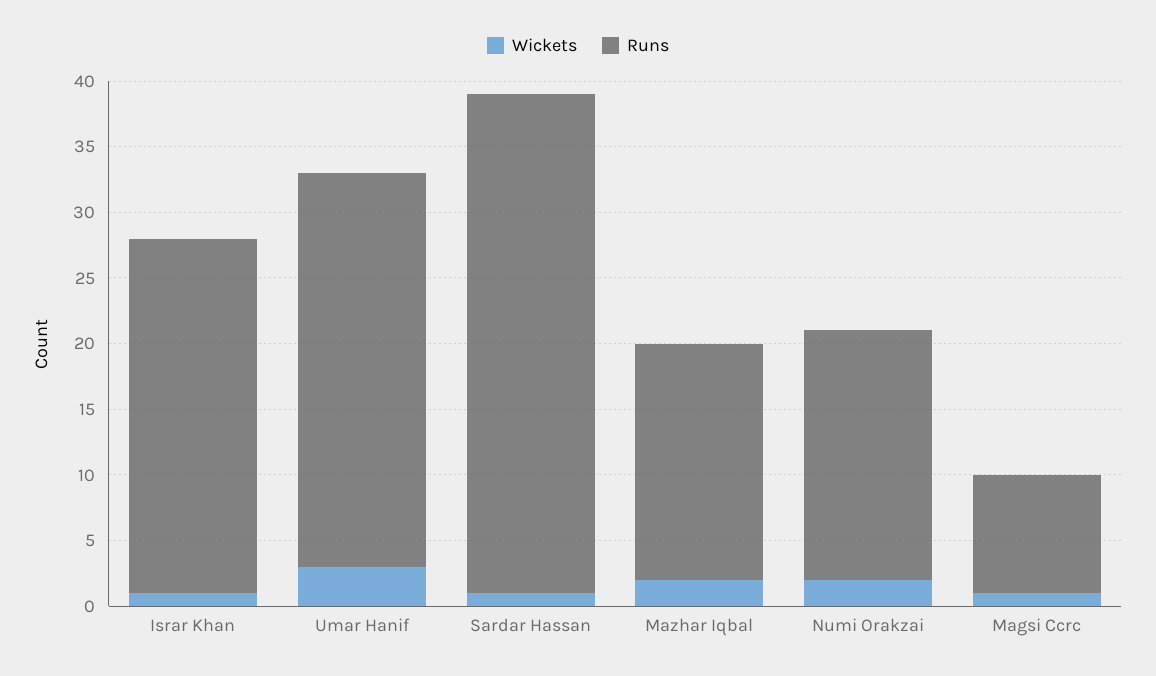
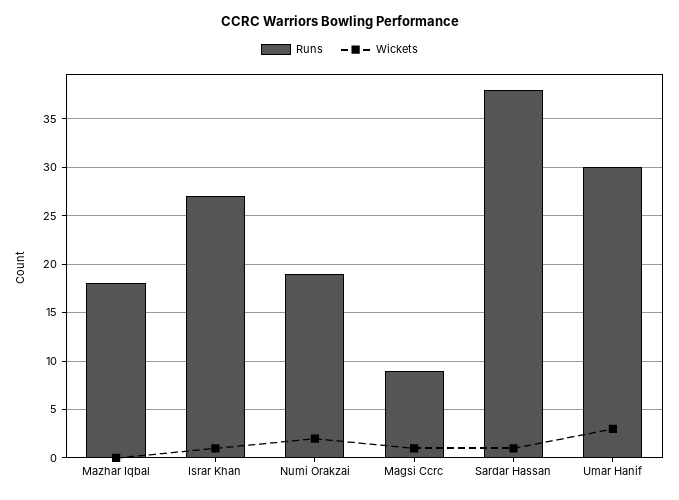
  {
    "Wickets": {
      "Israr Khan": 1,
      "Umar Hanif": 3,
      "Sardar Hassan": 1,
-     "Mazhar Iqbal": 2,
+     "Mazhar Iqbal": 0,
      "Numi Orakzai": 2,
      "Magsi Ccrc": 1
    },
    "Runs": {
      "Israr Khan": 27,
      "Umar Hanif": 30,
      "Sardar Hassan": 38,
      "Mazhar Iqbal": 18,
      "Numi Orakzai": 19,
      "Magsi Ccrc": 9
    }
  }

